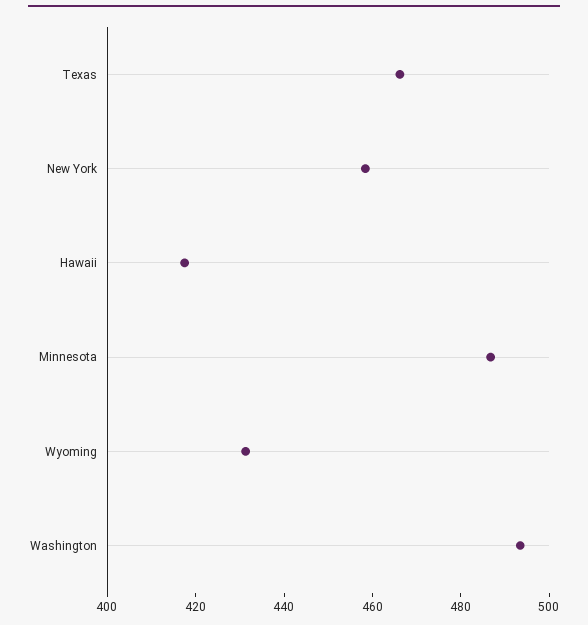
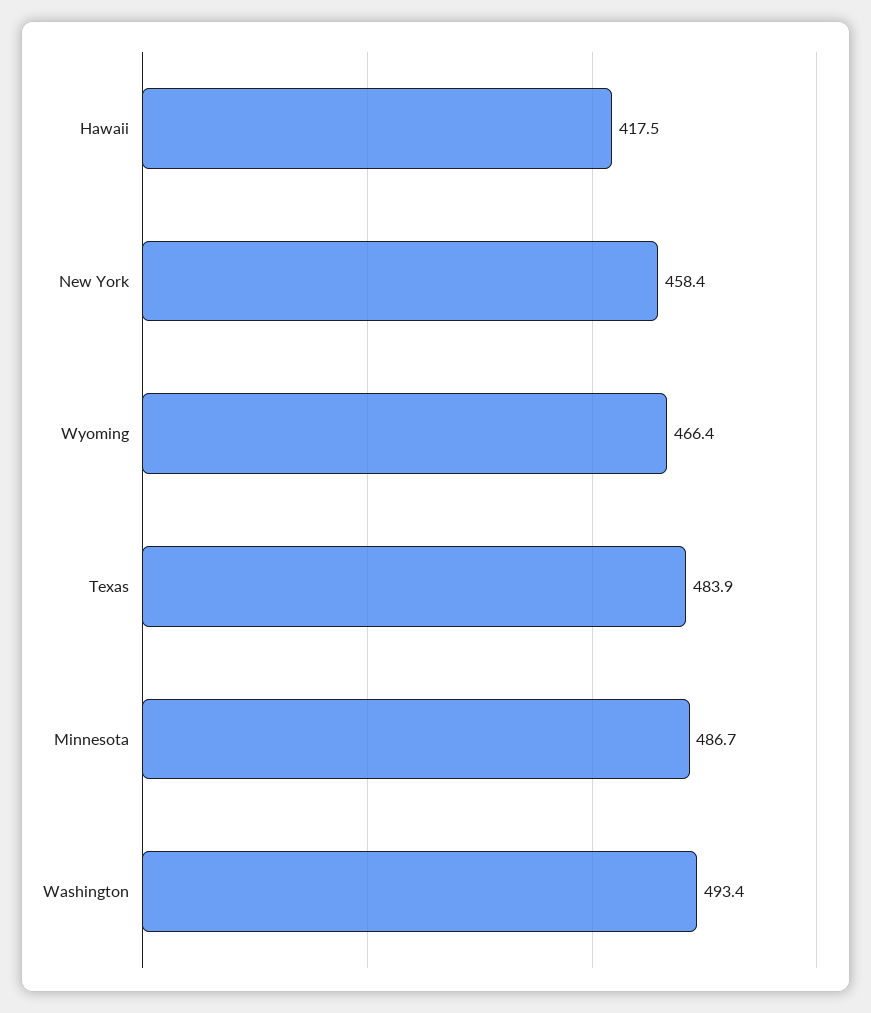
  {
-   "Texas": 465,
+   "Texas": 483.9,
    "New York": 458.4,
    "Hawaii": 417.5,
    "Minnesota": 486.7,
-   "Wyoming": 430,
+   "Wyoming": 466.4,
    "Washington": 493.4
  }

